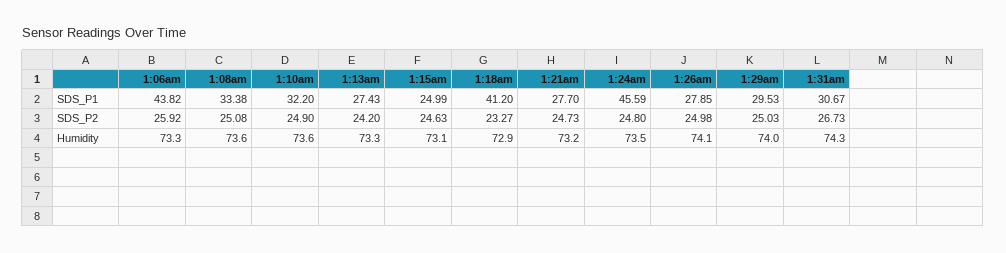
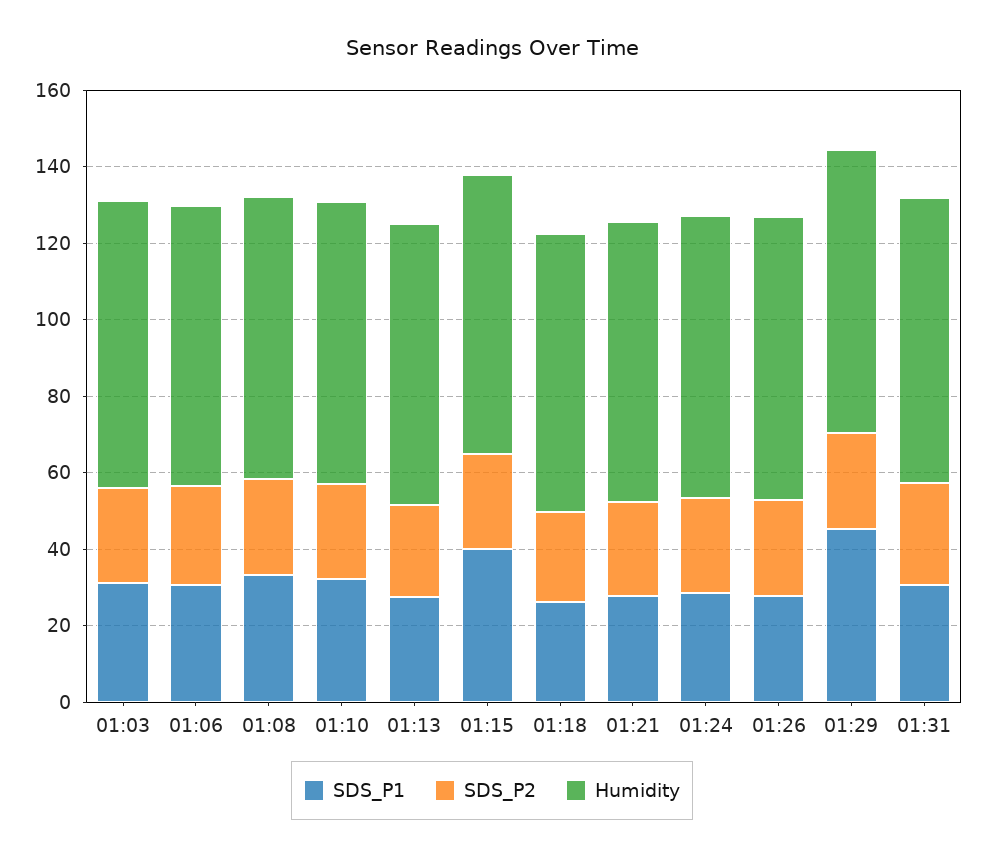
  {
    "SDS_P1": {
-     "1:06am": 43.82,
+     "1:06am": 30,
      "1:08am": 33.38,
      "1:10am": 32.2,
      "1:13am": 27.43,
-     "1:15am": 24.99,
+     "1:15am": 40,
-     "1:18am": 41.2,
+     "1:18am": 25,
      "1:21am": 27.7,
-     "1:24am": 45.59,
+     "1:24am": 30,
      "1:26am": 27.85,
-     "1:29am": 29.53,
+     "1:29am": 45,
-     "1:31am": 30.67
+     "1:31am": 30.67,
+     "01:03": 30
    },
    "SDS_P2": {
      "1:06am": 25.92,
      "1:08am": 25.08,
      "1:10am": 24.9,
      "1:13am": 24.2,
      "1:15am": 24.63,
      "1:18am": 23.27,
      "1:21am": 24.73,
      "1:24am": 24.8,
      "1:26am": 24.98,
      "1:29am": 25.03,
-     "1:31am": 26.73
+     "1:31am": 26.73,
+     "01:03": 25
    },
    "Humidity": {
      "1:06am": 73.3,
      "1:08am": 73.6,
      "1:10am": 73.6,
      "1:13am": 73.3,
      "1:15am": 73.1,
      "1:18am": 72.9,
      "1:21am": 73.2,
      "1:24am": 73.5,
      "1:26am": 74.1,
      "1:29am": 74,
-     "1:31am": 74.3
+     "1:31am": 74.3,
+     "01:03": 75
    }
  }

